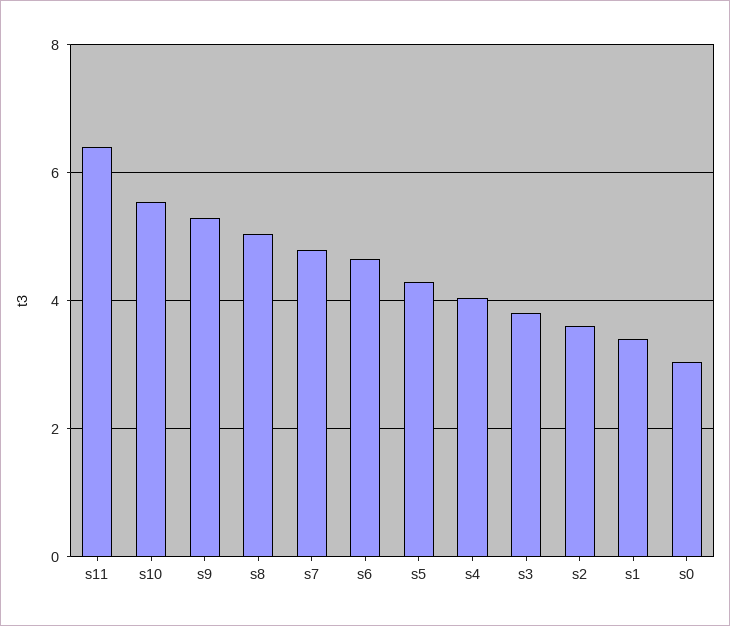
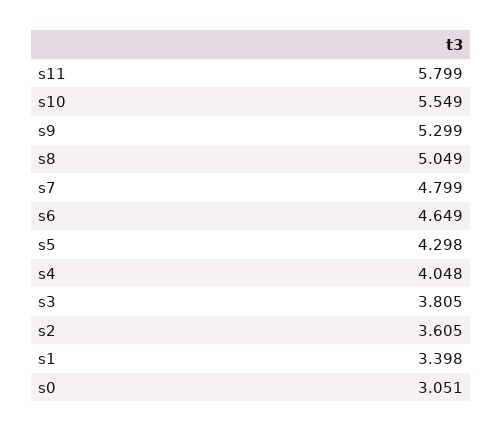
  {
-   "s11": 6.4,
+   "s11": 5.799,
    "s10": 5.549,
    "s9": 5.299,
    "s8": 5.049,
    "s7": 4.799,
    "s6": 4.649,
    "s5": 4.298,
    "s4": 4.048,
    "s3": 3.805,
    "s2": 3.605,
    "s1": 3.398,
    "s0": 3.051
  }

